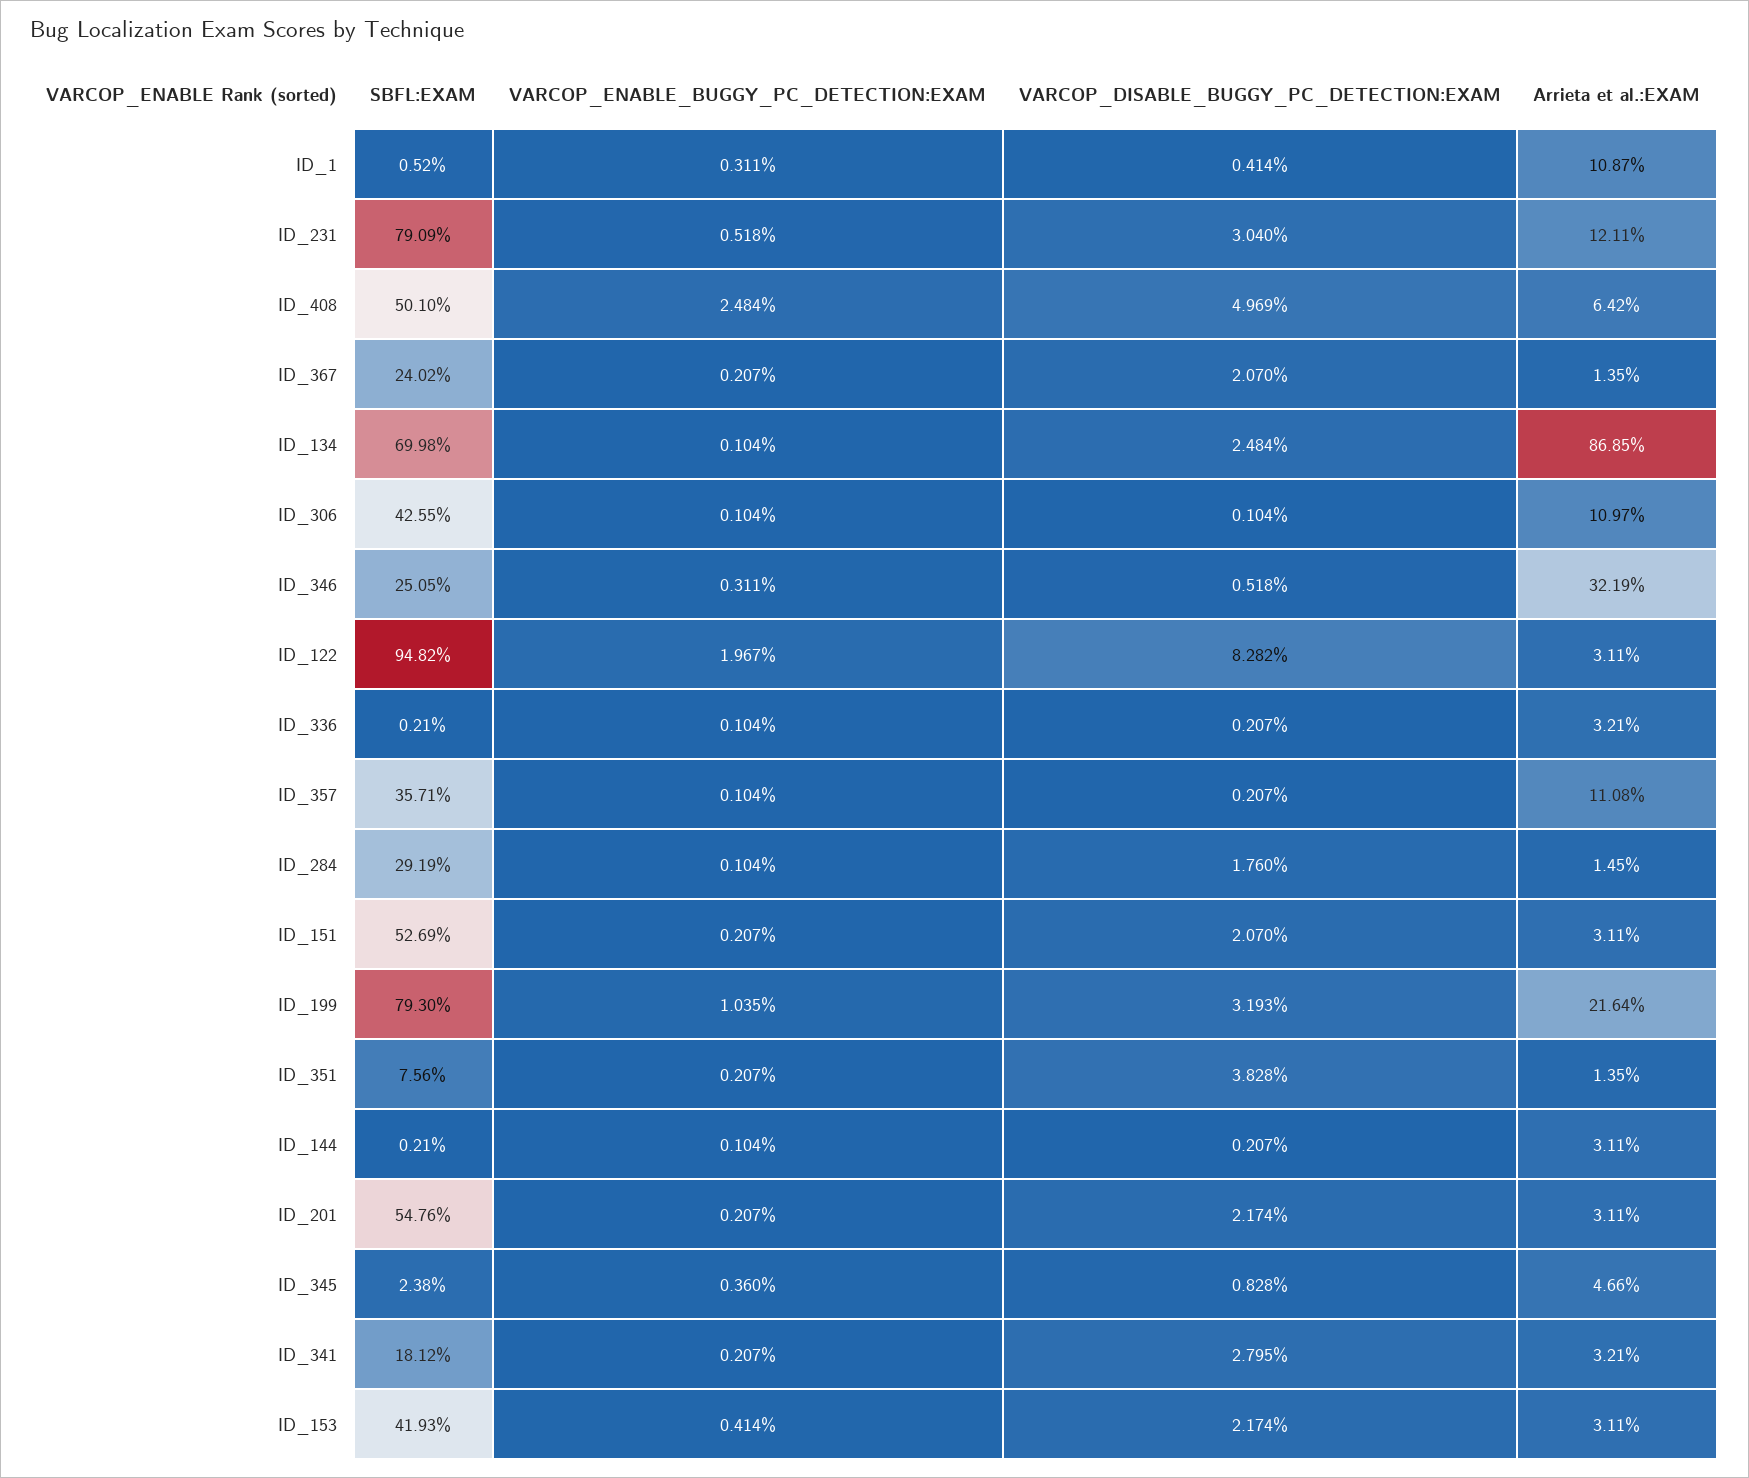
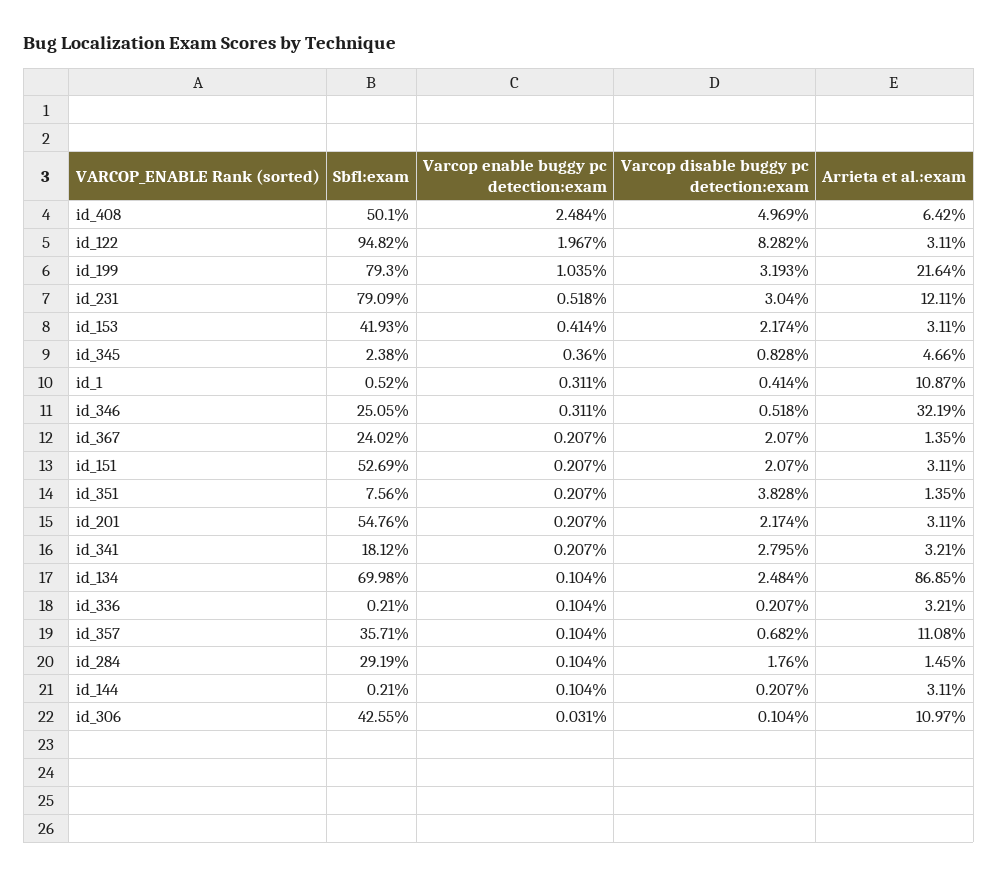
  {
    "SBFL:EXAM": {
      "ID_1": 0.52,
      "ID_231": 79.09,
      "ID_408": 50.1,
      "ID_367": 24.02,
      "ID_134": 69.98,
      "ID_306": 42.55,
      "ID_346": 25.05,
      "ID_122": 94.82,
      "ID_336": 0.21,
      "ID_357": 35.71,
      "ID_284": 29.19,
      "ID_151": 52.69,
      "ID_199": 79.3,
      "ID_351": 7.56,
      "ID_144": 0.21,
      "ID_201": 54.76,
      "ID_345": 2.38,
      "ID_341": 18.12,
      "ID_153": 41.93
    },
    "VARCOP_ENABLE_BUGGY_PC_DETECTION:EXAM": {
      "ID_1": 0.311,
      "ID_231": 0.518,
      "ID_408": 2.484,
      "ID_367": 0.207,
      "ID_134": 0.104,
-     "ID_306": 0.104,
+     "ID_306": 0.031,
      "ID_346": 0.311,
      "ID_122": 1.967,
      "ID_336": 0.104,
      "ID_357": 0.104,
      "ID_284": 0.104,
      "ID_151": 0.207,
      "ID_199": 1.035,
      "ID_351": 0.207,
      "ID_144": 0.104,
      "ID_201": 0.207,
      "ID_345": 0.36,
      "ID_341": 0.207,
      "ID_153": 0.414
    },
    "VARCOP_DISABLE_BUGGY_PC_DETECTION:EXAM": {
      "ID_1": 0.414,
      "ID_231": 3.04,
      "ID_408": 4.969,
      "ID_367": 2.07,
      "ID_134": 2.484,
      "ID_306": 0.104,
      "ID_346": 0.518,
      "ID_122": 8.282,
      "ID_336": 0.207,
-     "ID_357": 0.207,
+     "ID_357": 0.682,
      "ID_284": 1.76,
      "ID_151": 2.07,
      "ID_199": 3.193,
      "ID_351": 3.828,
      "ID_144": 0.207,
      "ID_201": 2.174,
      "ID_345": 0.828,
      "ID_341": 2.795,
      "ID_153": 2.174
    },
    "Arrieta et al.:EXAM": {
      "ID_1": 10.87,
      "ID_231": 12.11,
      "ID_408": 6.42,
      "ID_367": 1.35,
      "ID_134": 86.85,
      "ID_306": 10.97,
      "ID_346": 32.19,
      "ID_122": 3.11,
      "ID_336": 3.21,
      "ID_357": 11.08,
      "ID_284": 1.45,
      "ID_151": 3.11,
      "ID_199": 21.64,
      "ID_351": 1.35,
      "ID_144": 3.11,
      "ID_201": 3.11,
      "ID_345": 4.66,
      "ID_341": 3.21,
      "ID_153": 3.11
    }
  }

